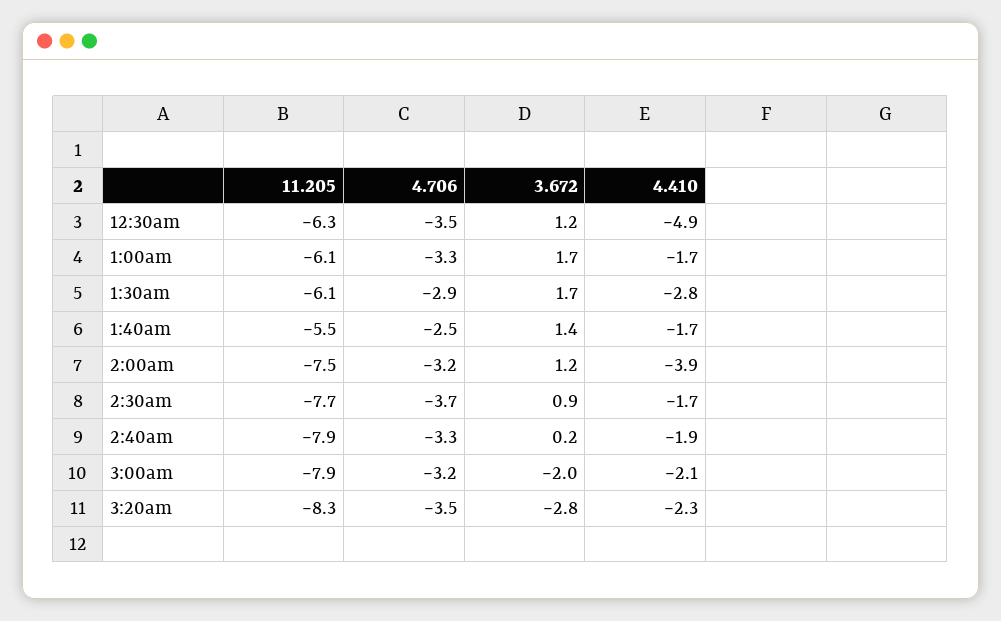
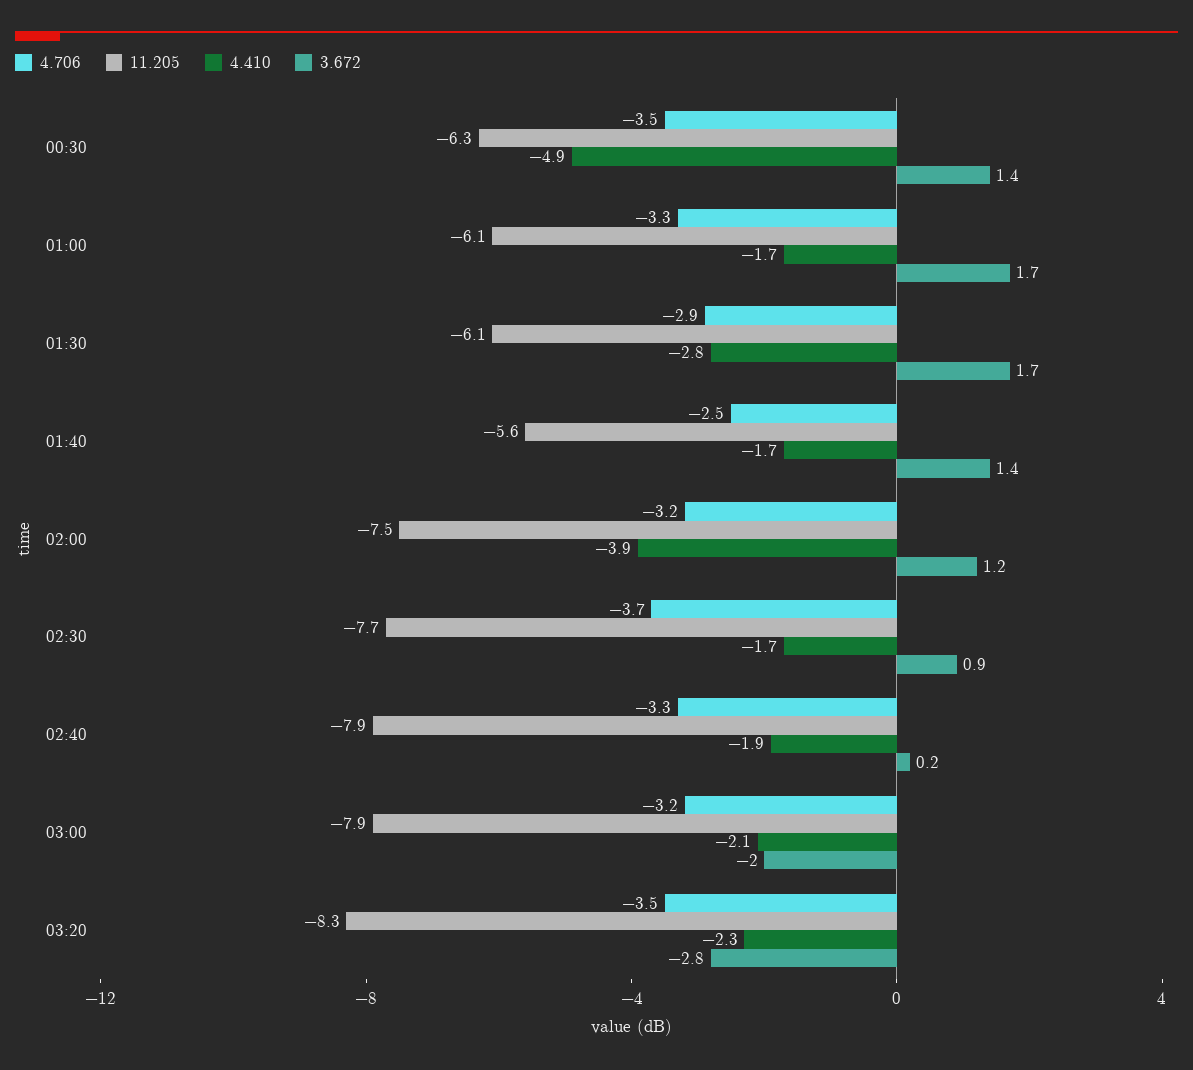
  {
    "11.205": {
      "12:30am": -6.3,
      "1:00am": -6.1,
      "1:30am": -6.1,
-     "1:40am": -5.5,
+     "1:40am": -5.6,
      "2:00am": -7.5,
      "2:30am": -7.7,
      "2:40am": -7.9,
      "3:00am": -7.9,
      "3:20am": -8.3
    },
    "4.706": {
      "12:30am": -3.5,
      "1:00am": -3.3,
      "1:30am": -2.9,
      "1:40am": -2.5,
      "2:00am": -3.2,
      "2:30am": -3.7,
      "2:40am": -3.3,
      "3:00am": -3.2,
      "3:20am": -3.5
    },
    "3.672": {
-     "12:30am": 1.2,
+     "12:30am": 1.4,
      "1:00am": 1.7,
      "1:30am": 1.7,
      "1:40am": 1.4,
      "2:00am": 1.2,
      "2:30am": 0.9,
      "2:40am": 0.2,
      "3:00am": -2,
      "3:20am": -2.8
    },
    "4.410": {
      "12:30am": -4.9,
      "1:00am": -1.7,
      "1:30am": -2.8,
      "1:40am": -1.7,
      "2:00am": -3.9,
      "2:30am": -1.7,
      "2:40am": -1.9,
      "3:00am": -2.1,
      "3:20am": -2.3
    }
  }

